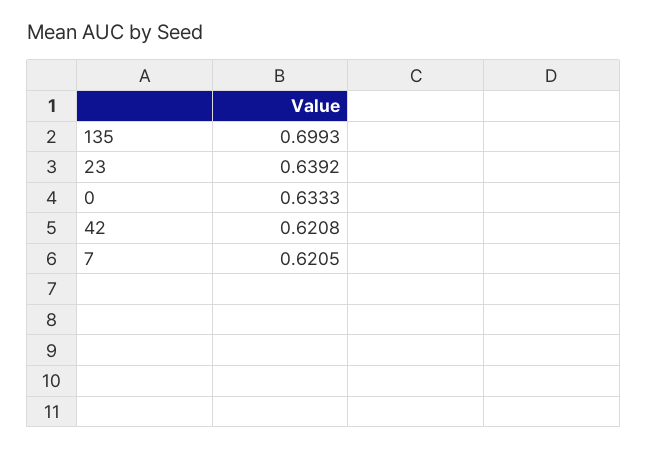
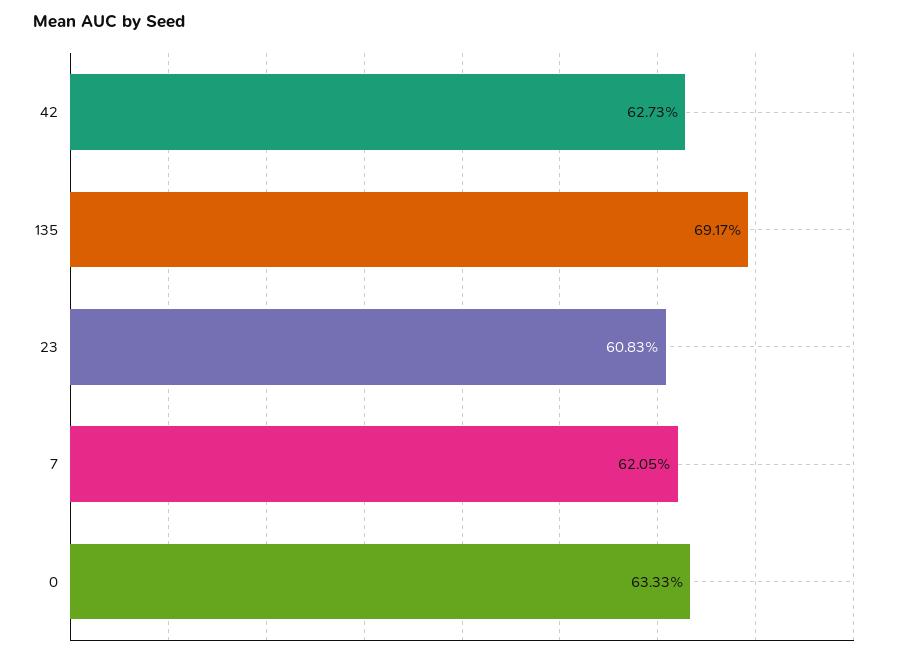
  {
-   "135": 0.6993,
+   "135": 0.6917,
-   "23": 0.6392,
+   "23": 0.6083,
    "0": 0.6333,
-   "42": 0.6208,
+   "42": 0.6273,
    "7": 0.6205
  }

